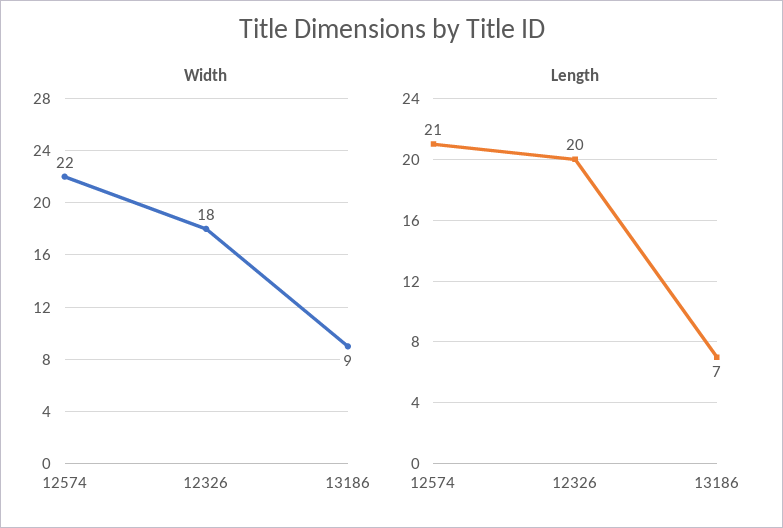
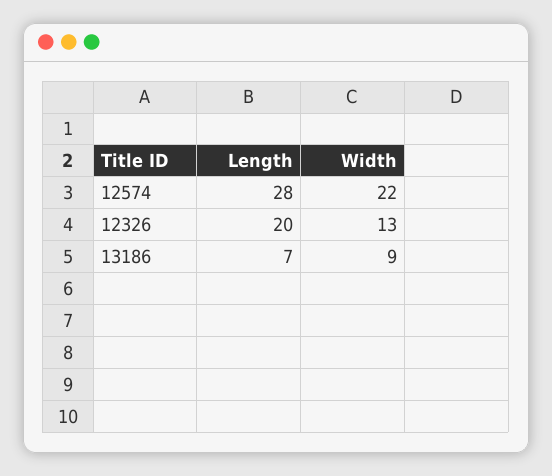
  {
    "Width": {
      "12574": 22,
-     "12326": 18,
+     "12326": 13,
      "13186": 9
    },
    "Length": {
-     "12574": 21,
+     "12574": 28,
      "12326": 20,
      "13186": 7
    }
  }

